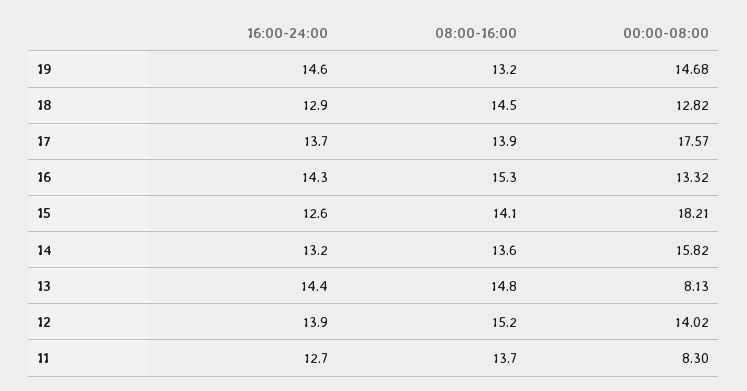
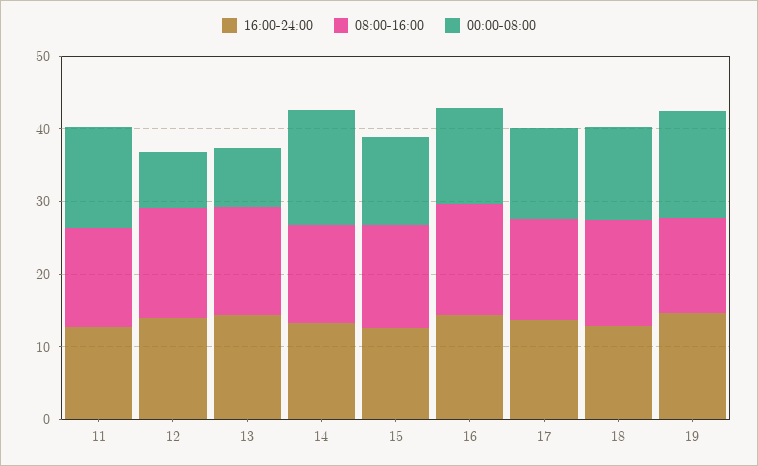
  {
    "16:00-24:00": {
      "19": 14.6,
      "18": 12.9,
      "17": 13.7,
      "16": 14.3,
      "15": 12.6,
      "14": 13.2,
      "13": 14.4,
      "12": 13.9,
      "11": 12.7
    },
    "08:00-16:00": {
      "19": 13.2,
      "18": 14.5,
      "17": 13.9,
      "16": 15.3,
      "15": 14.1,
      "14": 13.6,
      "13": 14.8,
      "12": 15.2,
      "11": 13.7
    },
    "00:00-08:00": {
      "19": 14.68,
      "18": 12.82,
-     "17": 17.57,
+     "17": 12,
      "16": 13.32,
-     "15": 18.21,
+     "15": 12,
      "14": 15.82,
      "13": 8.13,
-     "12": 14.02,
+     "12": 8,
-     "11": 8.3
+     "11": 14
    }
  }

